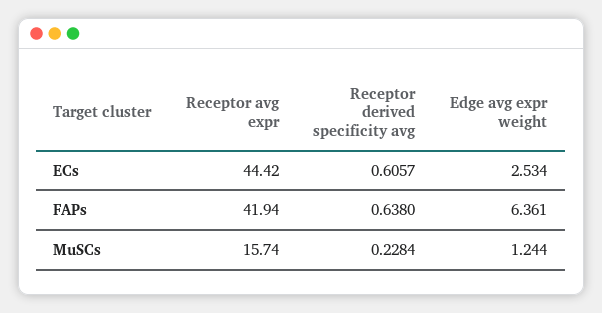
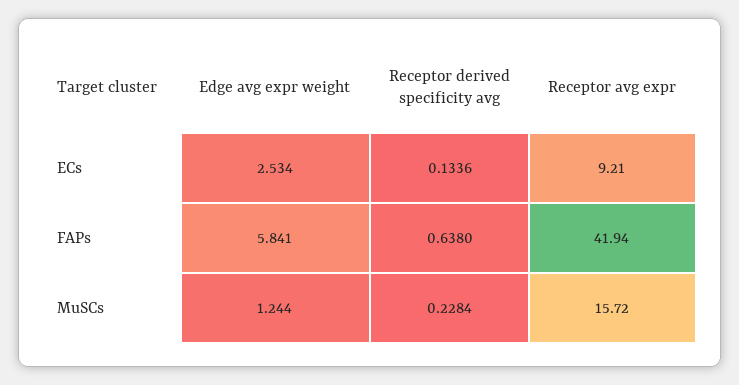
  {
    "Receptor avg expr": {
-     "ECs": 44.42,
+     "ECs": 9.21,
      "FAPs": 41.94,
-     "MuSCs": 15.74
+     "MuSCs": 15.72
    },
    "Receptor derived specificity avg": {
-     "ECs": 0.6057,
+     "ECs": 0.1336,
      "FAPs": 0.638,
      "MuSCs": 0.2284
    },
    "Edge avg expr weight": {
      "ECs": 2.534,
-     "FAPs": 6.361,
+     "FAPs": 5.841,
      "MuSCs": 1.244
    }
  }

